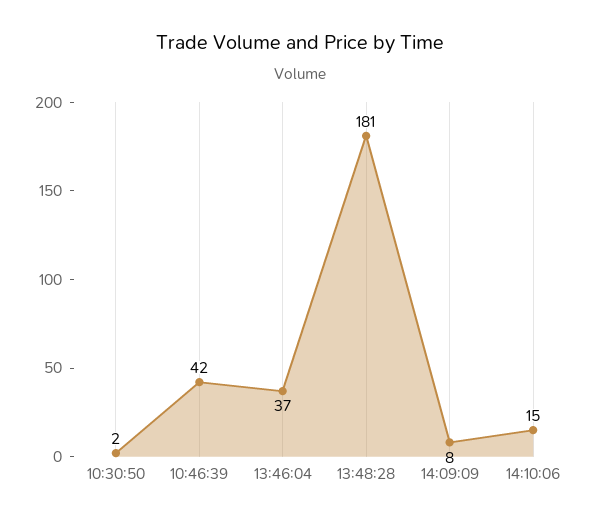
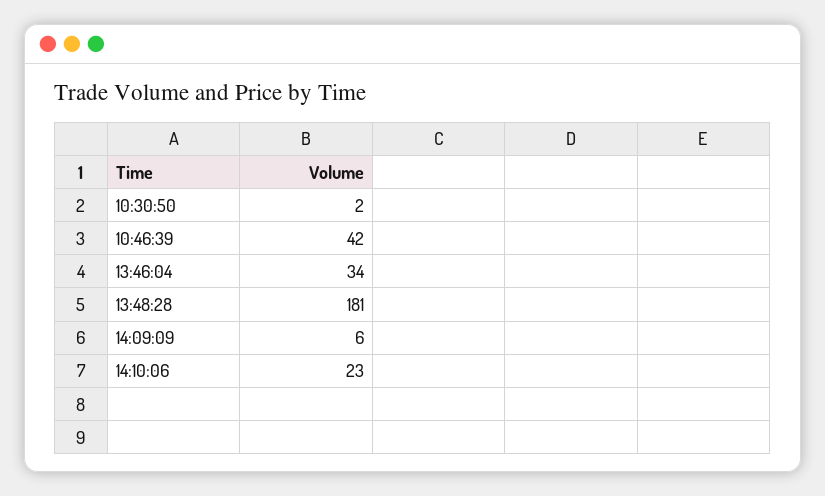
  {
    "10:30:50": 2,
    "10:46:39": 42,
-   "13:46:04": 37,
+   "13:46:04": 34,
    "13:48:28": 181,
-   "14:09:09": 8,
+   "14:09:09": 6,
-   "14:10:06": 15
+   "14:10:06": 23
  }

